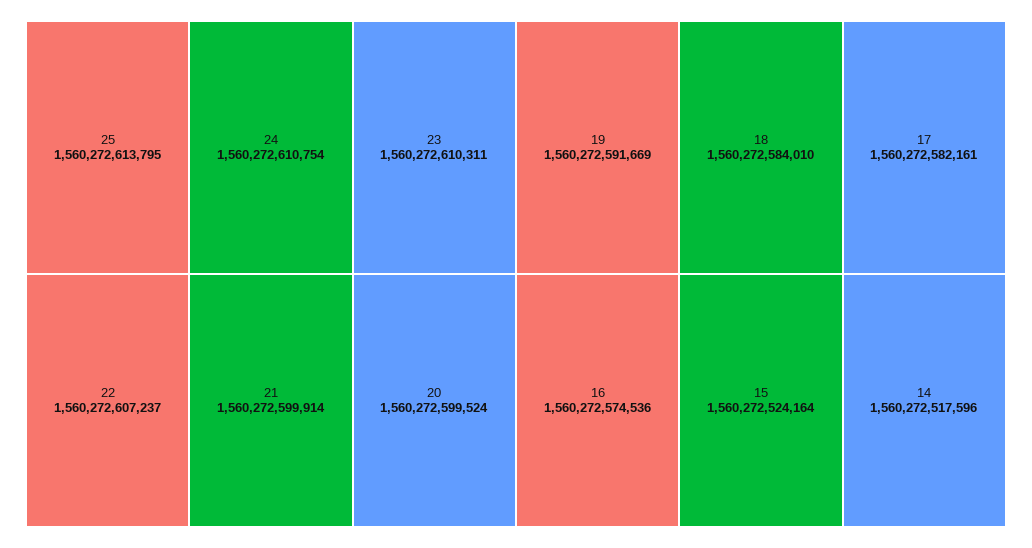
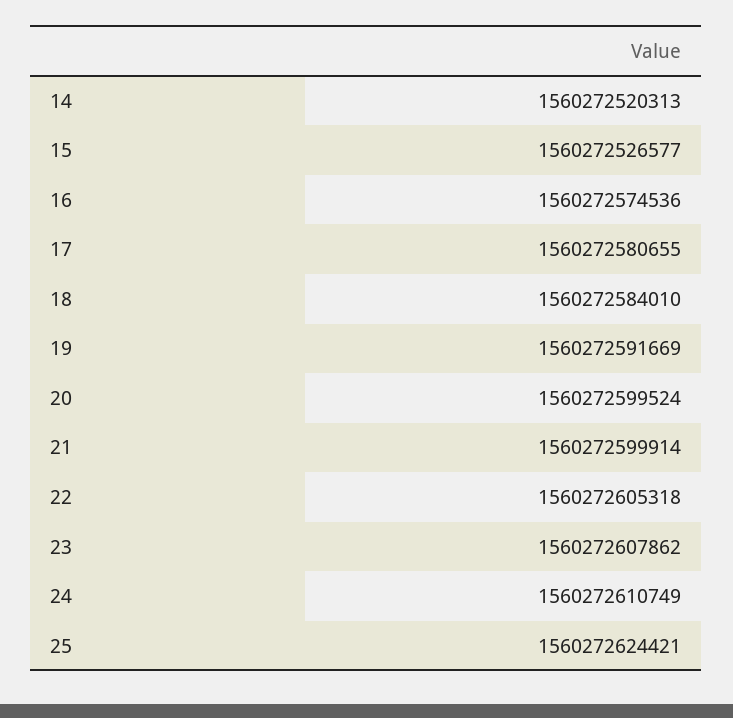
  {
-   "25": 1560272613795,
+   "25": 1560272624421,
-   "24": 1560272610754,
+   "24": 1560272610749,
-   "23": 1560272610311,
+   "23": 1560272607862,
-   "22": 1560272607237,
+   "22": 1560272605318,
    "21": 1560272599914,
    "20": 1560272599524,
    "19": 1560272591669,
    "18": 1560272584010,
-   "17": 1560272582161,
+   "17": 1560272580655,
    "16": 1560272574536,
-   "15": 1560272524164,
+   "15": 1560272526577,
-   "14": 1560272517596
+   "14": 1560272520313
  }

